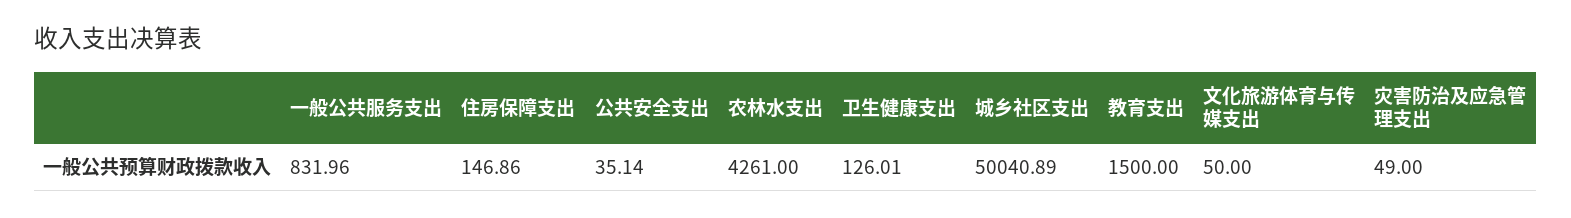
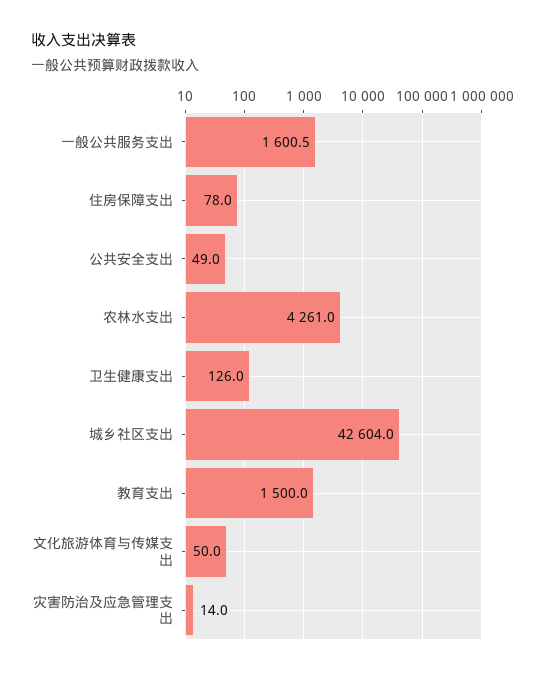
  {
-   "一般公共服务支出": 831.96,
+   "一般公共服务支出": 1600.5,
-   "住房保障支出": 146.86,
+   "住房保障支出": 78,
-   "公共安全支出": 35.14,
+   "公共安全支出": 49,
    "农林水支出": 4261,
    "卫生健康支出": 126.01,
-   "城乡社区支出": 50040.89,
+   "城乡社区支出": 42604,
    "教育支出": 1500,
    "文化旅游体育与传媒支出": 50,
-   "灾害防治及应急管理支出": 49
+   "灾害防治及应急管理支出": 14
  }

